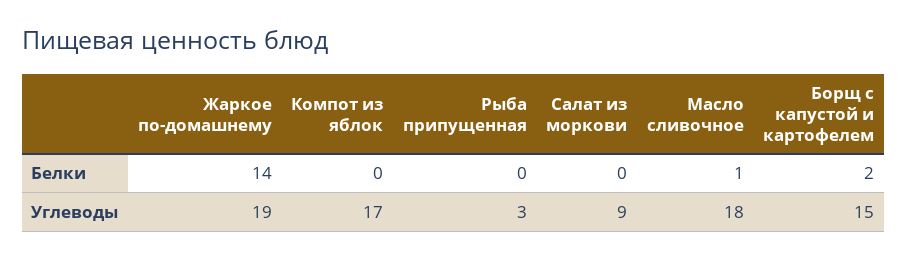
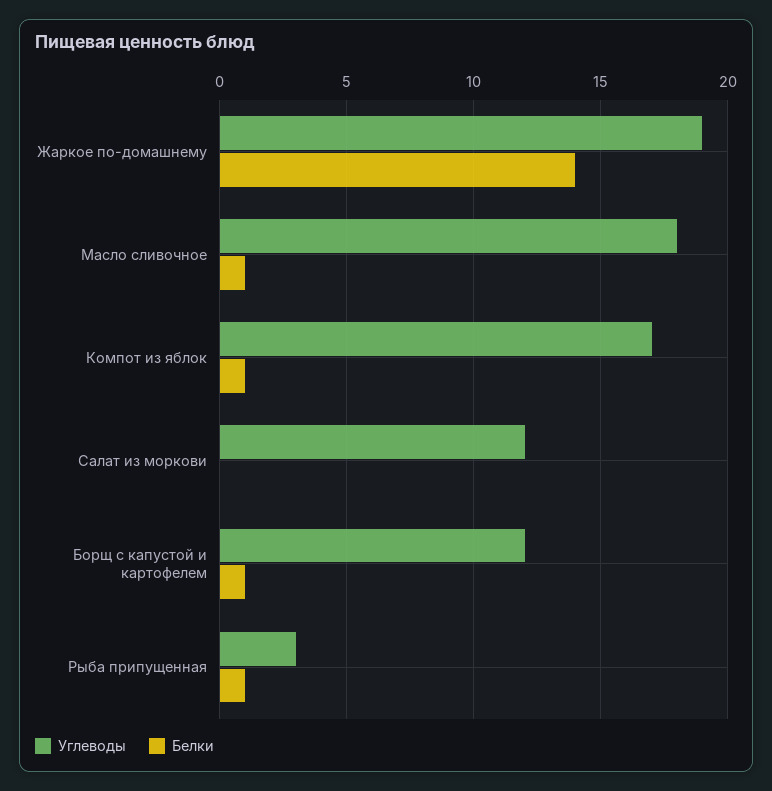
  {
    "Белки": {
      "Жаркое по-домашнему": 14,
-     "Компот из яблок": 0,
+     "Компот из яблок": 1,
-     "Рыба припущенная": 0,
+     "Рыба припущенная": 1,
      "Салат из моркови": 0,
      "Масло сливочное": 1,
-     "Борщ с капустой и картофелем": 2
+     "Борщ с капустой и картофелем": 1
    },
    "Углеводы": {
      "Жаркое по-домашнему": 19,
      "Компот из яблок": 17,
      "Рыба припущенная": 3,
-     "Салат из моркови": 9,
+     "Салат из моркови": 12,
      "Масло сливочное": 18,
-     "Борщ с капустой и картофелем": 15
+     "Борщ с капустой и картофелем": 12
    }
  }

